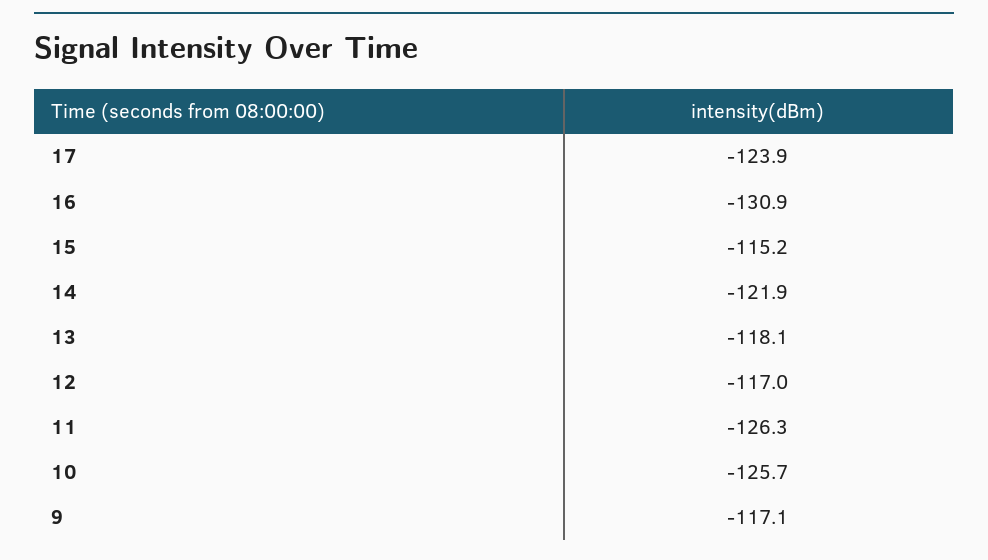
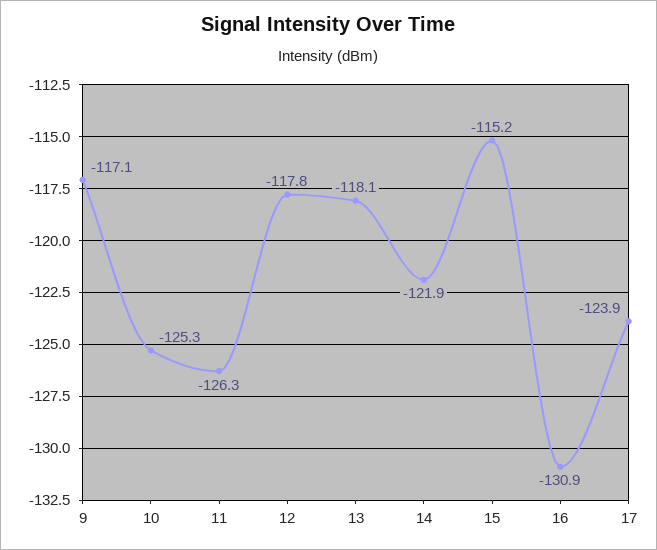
  {
    "17": -123.9,
    "16": -130.9,
    "15": -115.2,
    "14": -121.9,
    "13": -118.1,
-   "12": -117,
+   "12": -117.8,
    "11": -126.3,
-   "10": -125.7,
+   "10": -125.3,
    "9": -117.1
  }

